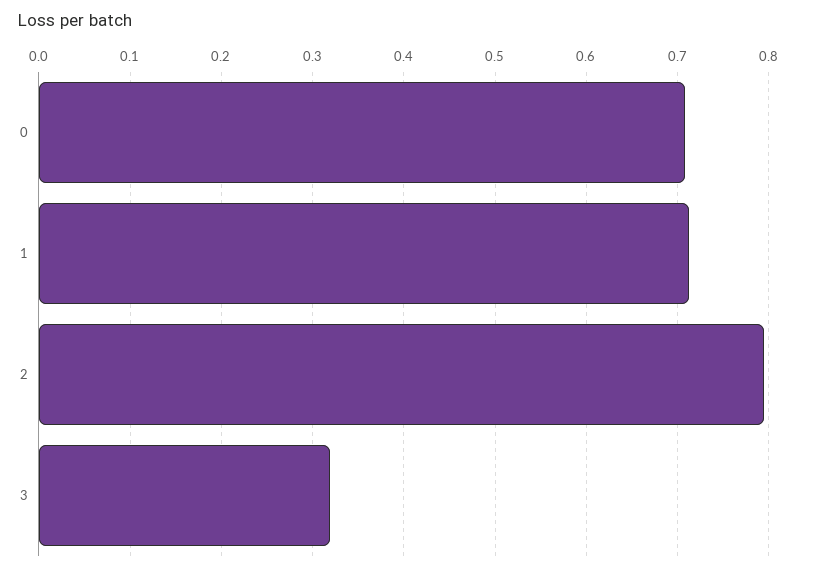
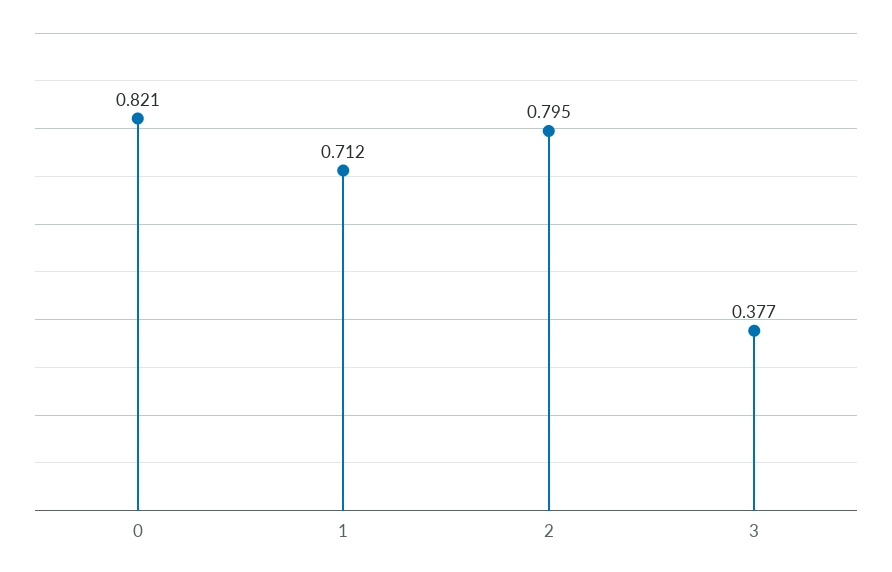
  {
-   "0": 0.71,
+   "0": 0.821,
    "1": 0.712,
    "2": 0.795,
-   "3": 0.32
+   "3": 0.377
  }

